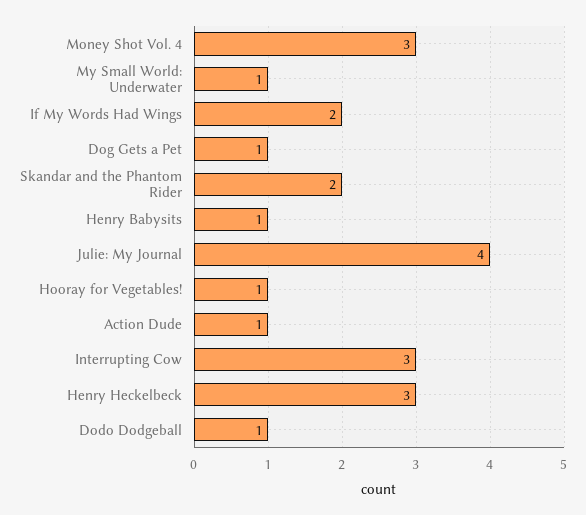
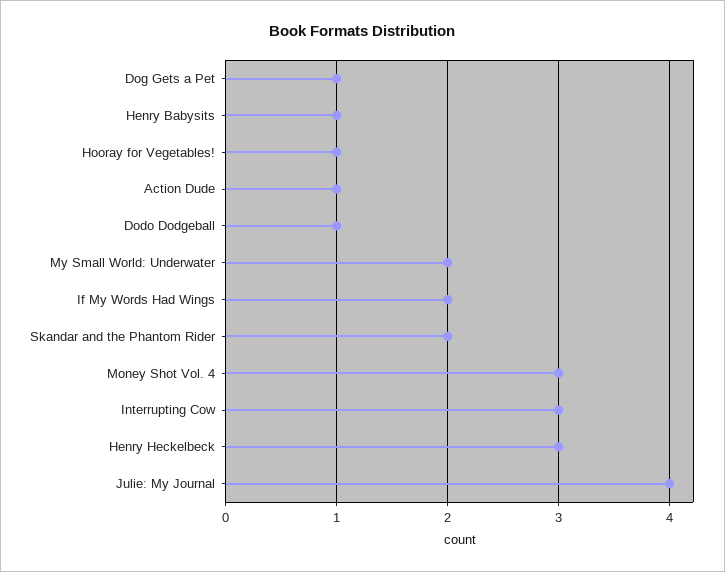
  {
    "Money Shot Vol. 4": 3,
-   "My Small World: Underwater": 1,
+   "My Small World: Underwater": 2,
    "If My Words Had Wings": 2,
    "Dog Gets a Pet": 1,
    "Skandar and the Phantom Rider": 2,
    "Henry Babysits": 1,
    "Julie: My Journal": 4,
    "Hooray for Vegetables!": 1,
    "Action Dude": 1,
    "Interrupting Cow": 3,
    "Henry Heckelbeck": 3,
    "Dodo Dodgeball": 1
  }

